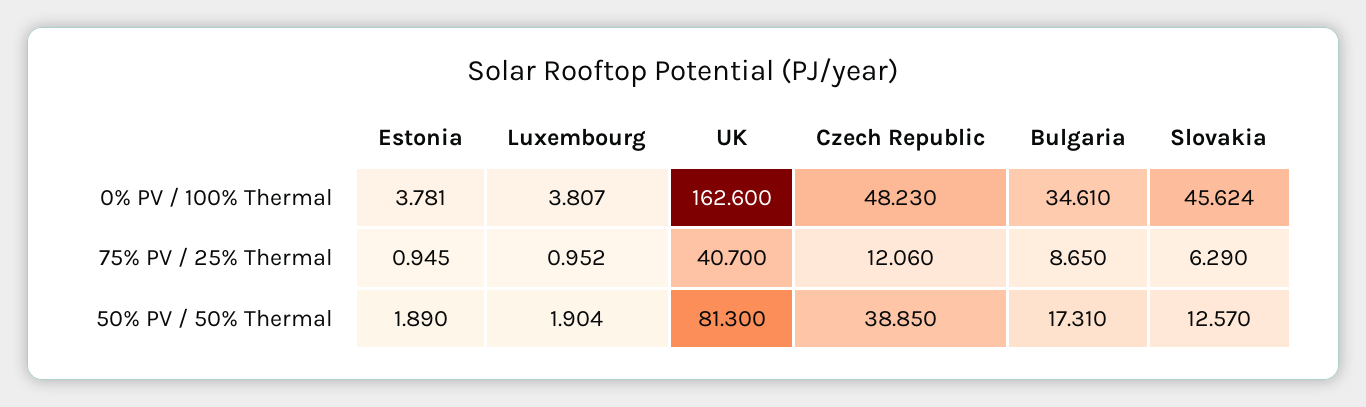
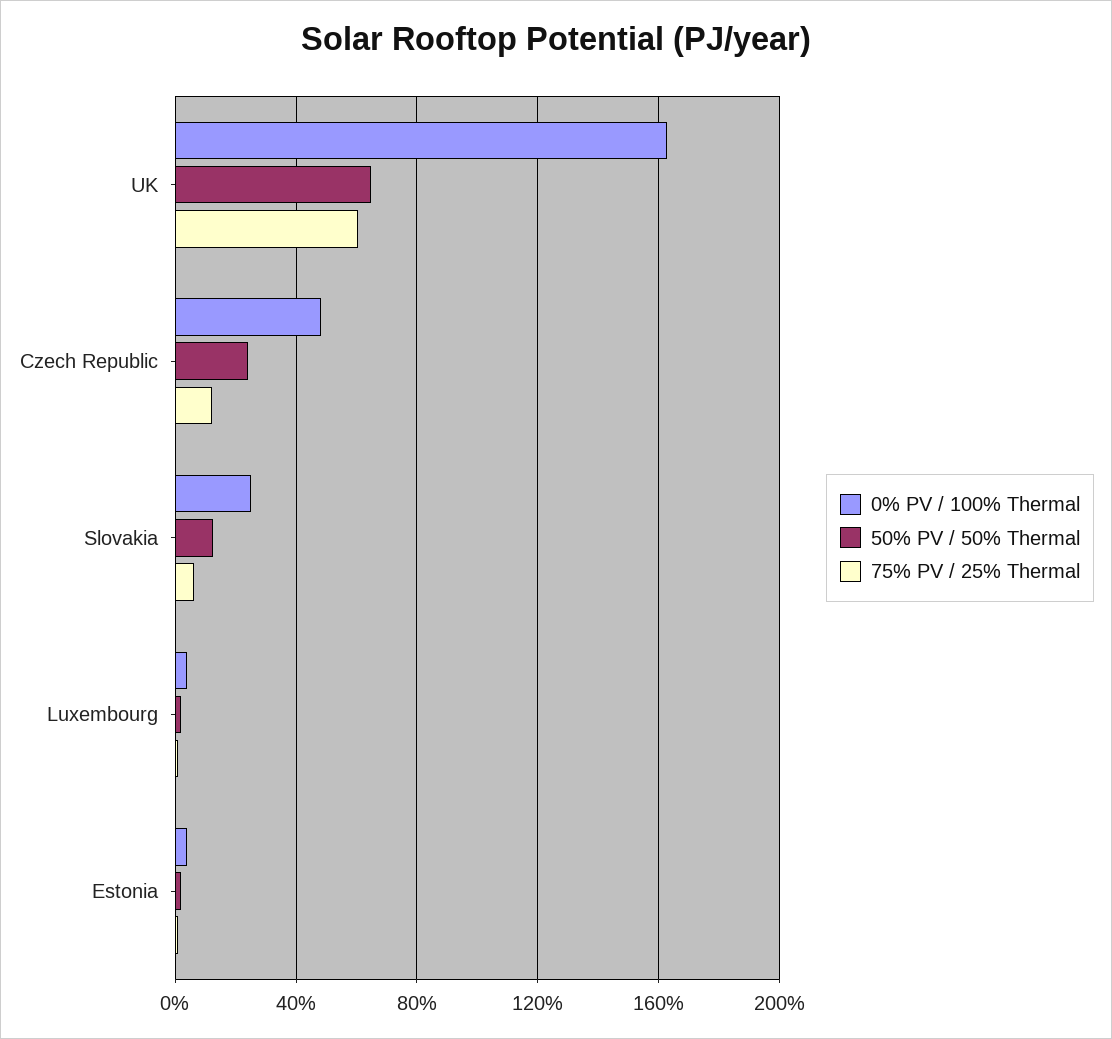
  {
    "0% PV / 100% Thermal": {
      "Estonia": 3.781,
      "Luxembourg": 3.807,
      "UK": 162.6,
      "Czech Republic": 48.23,
-     "Bulgaria": 34.61,
-     "Slovakia": 45.624
+     "Slovakia": 25
    },
    "75% PV / 25% Thermal": {
      "Estonia": 0.945,
      "Luxembourg": 0.952,
-     "UK": 40.7,
+     "UK": 60,
      "Czech Republic": 12.06,
-     "Bulgaria": 8.65,
      "Slovakia": 6.29
    },
    "50% PV / 50% Thermal": {
      "Estonia": 1.89,
      "Luxembourg": 1.904,
-     "UK": 81.3,
+     "UK": 65,
-     "Czech Republic": 38.85,
+     "Czech Republic": 25,
-     "Bulgaria": 17.31,
      "Slovakia": 12.57
    }
  }

